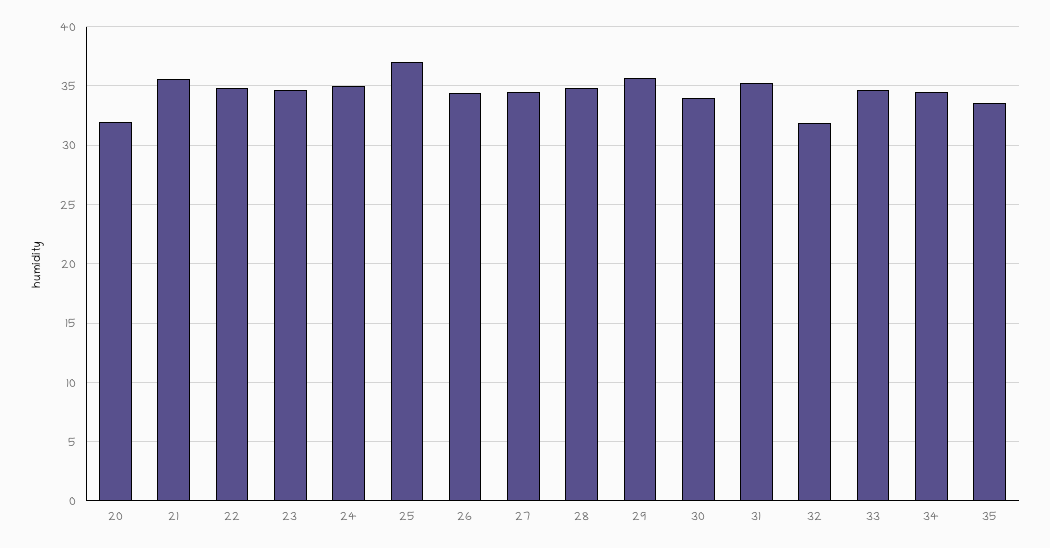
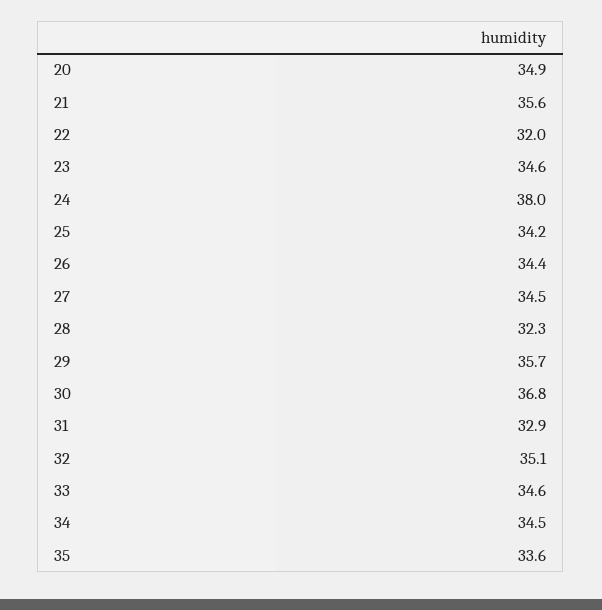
  {
-   "20": 32,
+   "20": 34.9,
    "21": 35.6,
-   "22": 35,
+   "22": 32,
    "23": 34.6,
-   "24": 35,
+   "24": 38,
-   "25": 37,
+   "25": 34.2,
    "26": 34.4,
    "27": 34.5,
-   "28": 35,
+   "28": 32.3,
    "29": 35.7,
-   "30": 34,
+   "30": 36.8,
-   "31": 35,
+   "31": 32.9,
-   "32": 32,
+   "32": 35.1,
    "33": 34.6,
    "34": 34.5,
    "35": 33.6
  }

